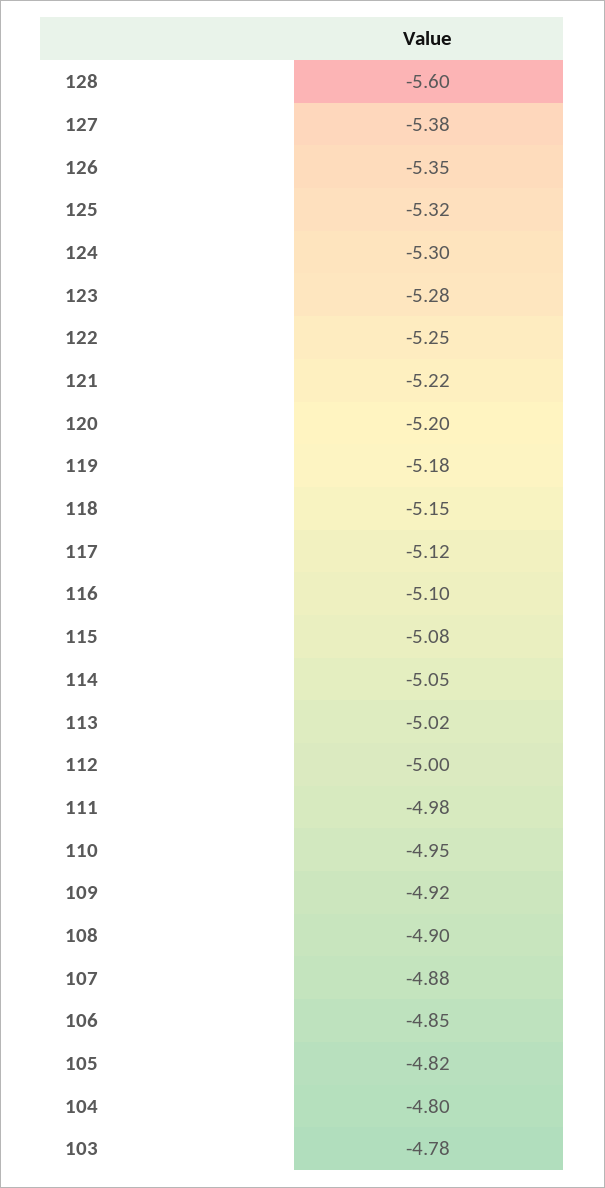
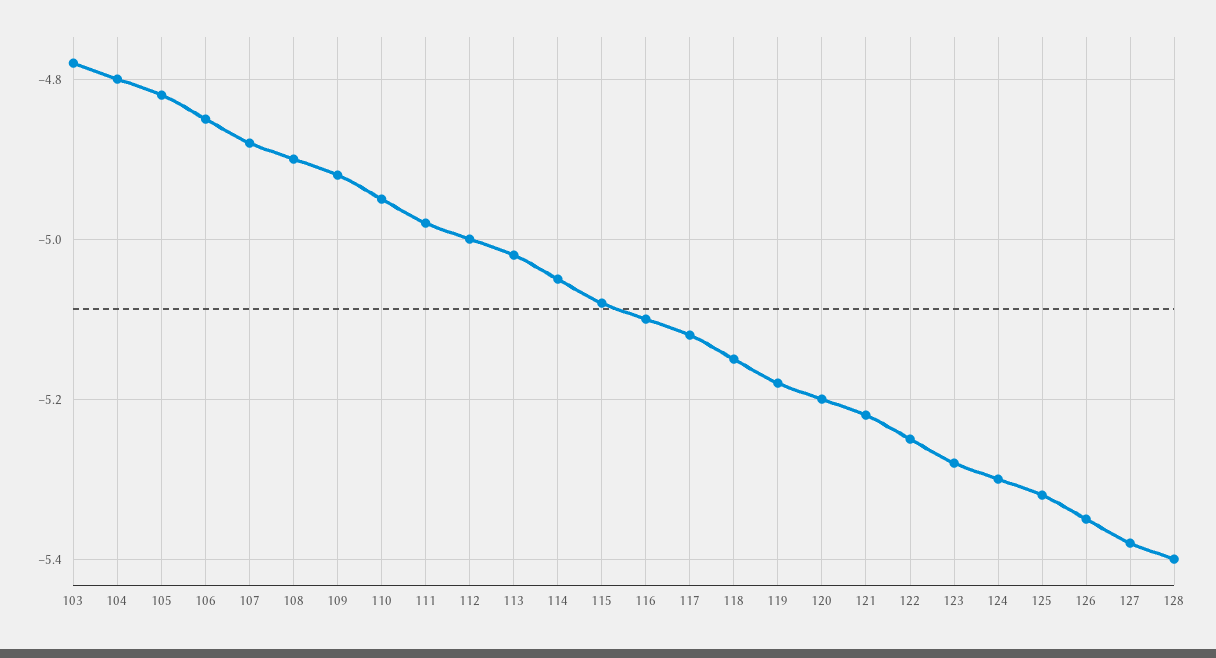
  {
-   "128": -5.6,
+   "128": -5.4,
    "127": -5.38,
    "126": -5.35,
    "125": -5.32,
    "124": -5.3,
    "123": -5.28,
    "122": -5.25,
    "121": -5.22,
    "120": -5.2,
    "119": -5.18,
    "118": -5.15,
    "117": -5.12,
    "116": -5.1,
    "115": -5.08,
    "114": -5.05,
    "113": -5.02,
    "112": -5,
    "111": -4.98,
    "110": -4.95,
    "109": -4.92,
    "108": -4.9,
    "107": -4.88,
    "106": -4.85,
    "105": -4.82,
    "104": -4.8,
    "103": -4.78
  }

